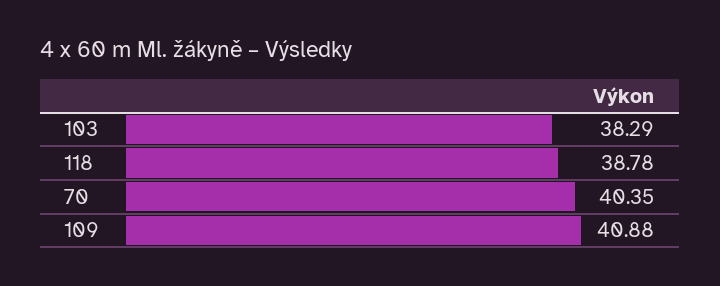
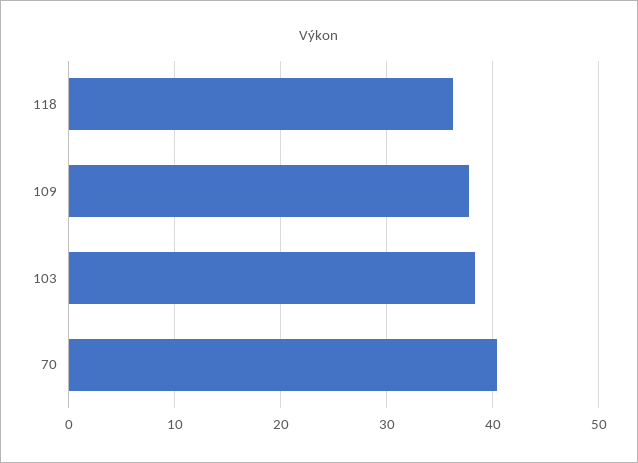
  {
    "103": 38.29,
-   "118": 38.78,
+   "118": 36,
    "70": 40.35,
-   "109": 40.88
+   "109": 38
  }

